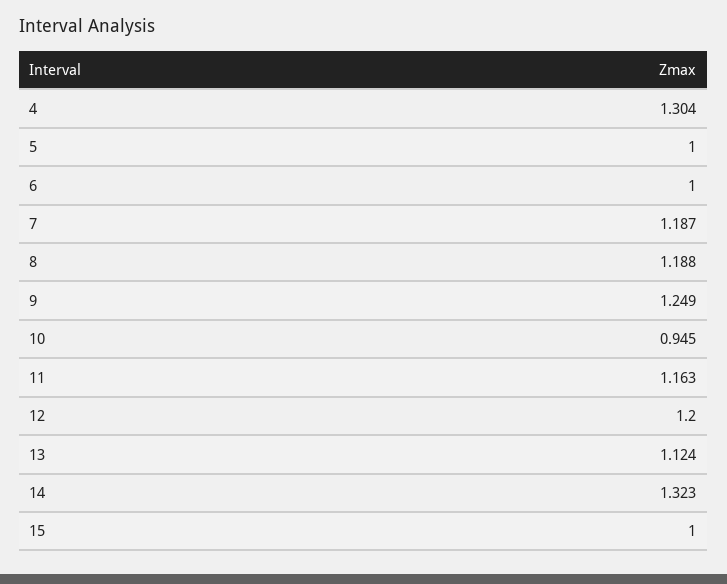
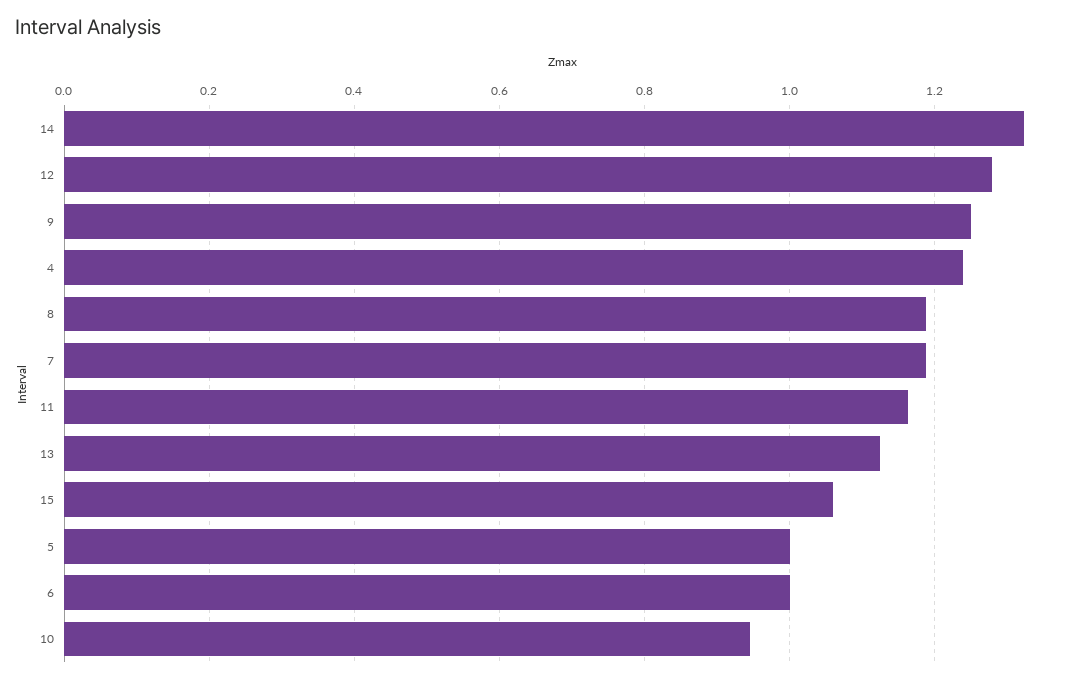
  {
-   "4": 1.304,
+   "4": 1.24,
    "5": 1,
    "6": 1,
    "7": 1.187,
    "8": 1.188,
    "9": 1.249,
    "10": 0.945,
    "11": 1.163,
-   "12": 1.2,
+   "12": 1.28,
    "13": 1.124,
    "14": 1.323,
-   "15": 1
+   "15": 1.06
  }

